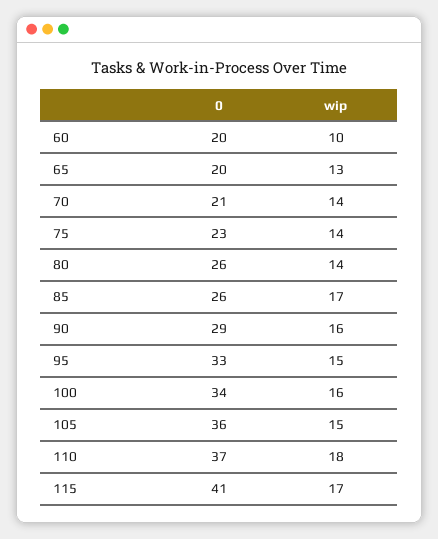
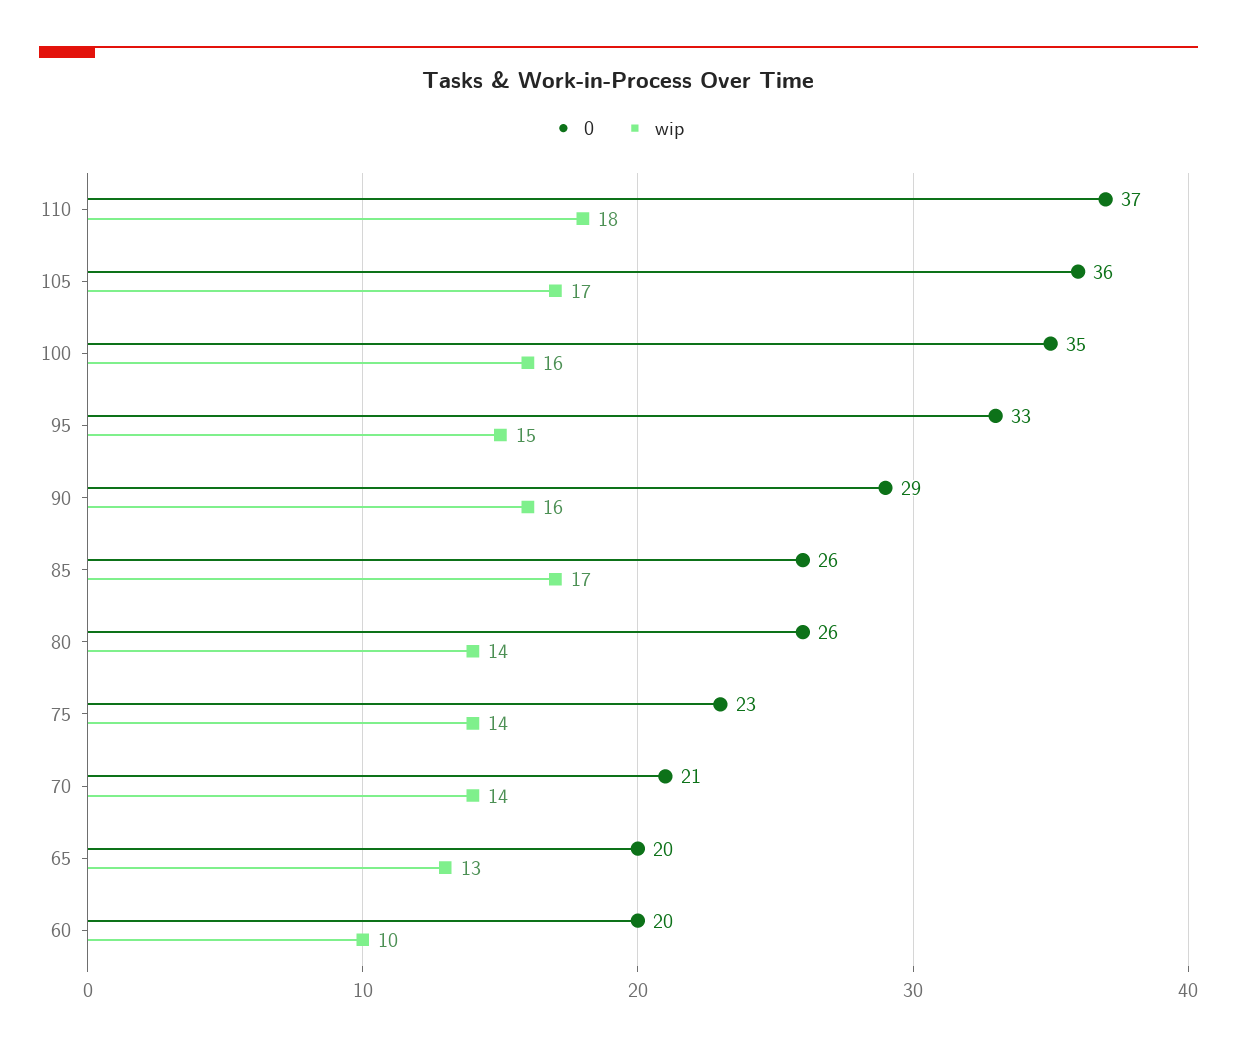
  {
    "0": {
      "60": 20,
      "65": 20,
      "70": 21,
      "75": 23,
      "80": 26,
      "85": 26,
      "90": 29,
      "95": 33,
-     "100": 34,
+     "100": 35,
      "105": 36,
-     "110": 37,
+     "110": 37
-     "115": 41
    },
    "wip": {
      "60": 10,
      "65": 13,
      "70": 14,
      "75": 14,
      "80": 14,
      "85": 17,
      "90": 16,
      "95": 15,
      "100": 16,
-     "105": 15,
+     "105": 17,
-     "110": 18,
+     "110": 18
-     "115": 17
    }
  }

